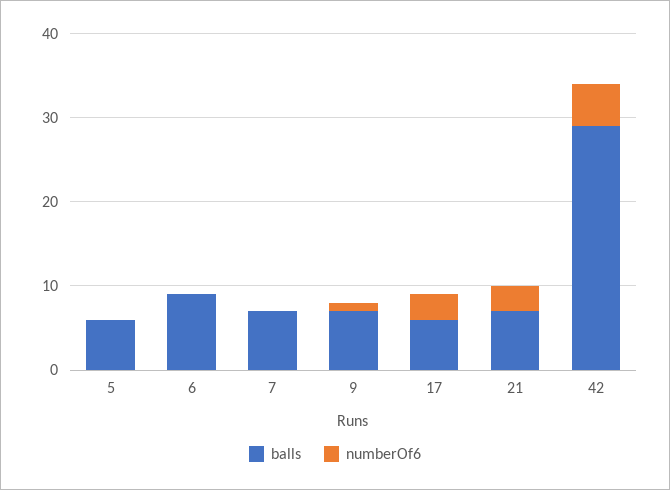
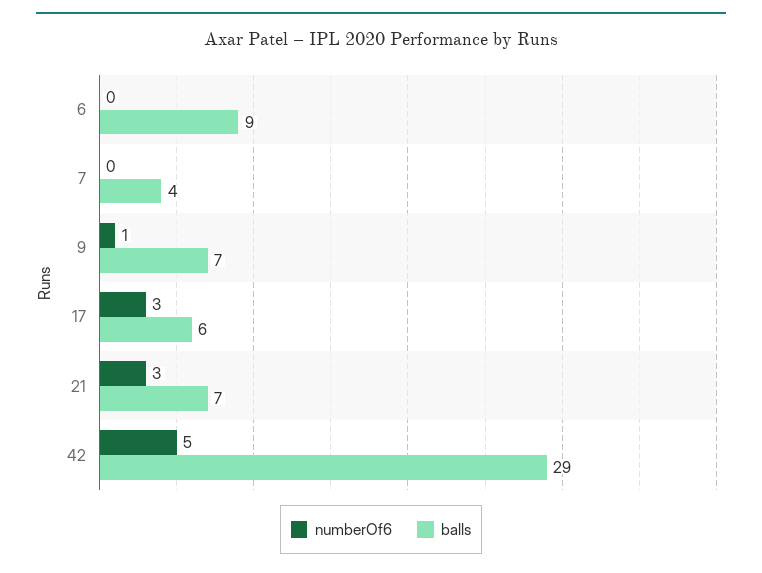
  {
    "balls": {
-     "5": 6,
      "6": 9,
-     "7": 7,
+     "7": 4,
      "9": 7,
      "17": 6,
      "21": 7,
      "42": 29
    },
    "numberOf6": {
-     "5": 0,
      "6": 0,
      "7": 0,
      "9": 1,
      "17": 3,
      "21": 3,
      "42": 5
    }
  }

